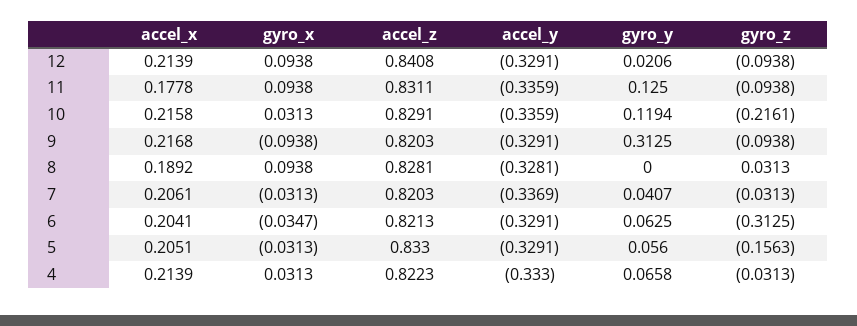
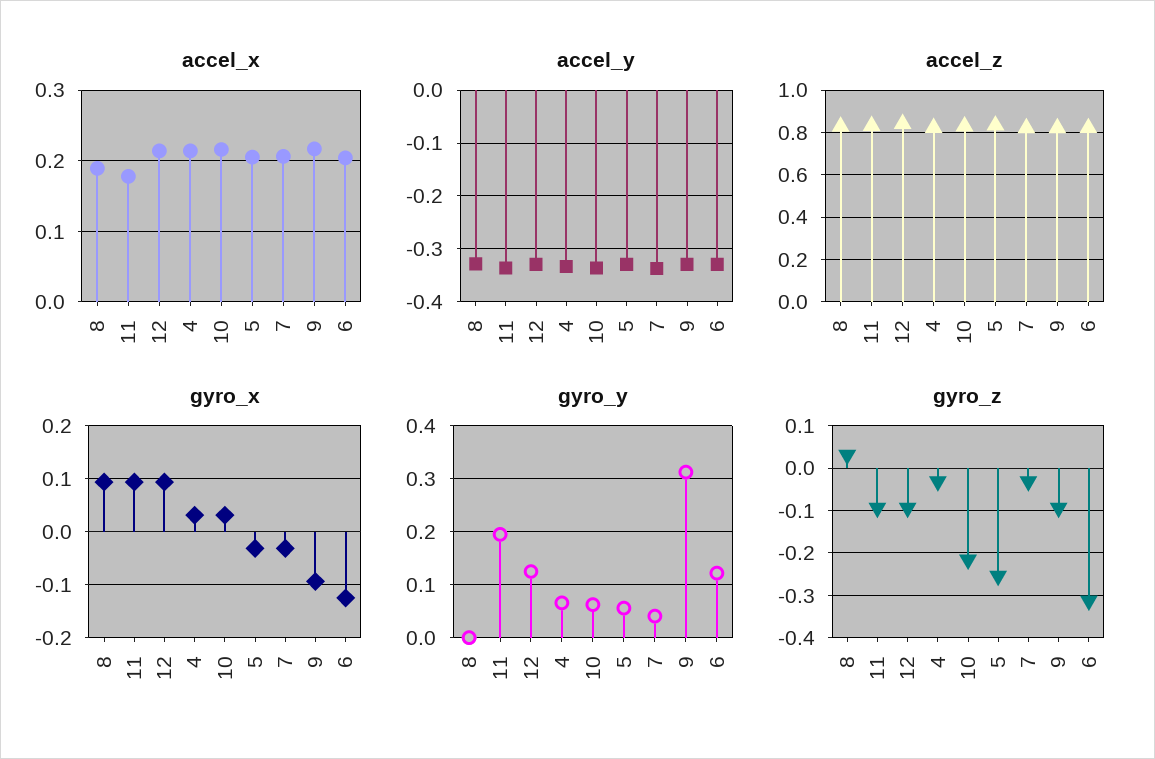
  {
    "accel_x": {
      "12": 0.2139,
      "11": 0.1778,
      "10": 0.2158,
      "9": 0.2168,
      "8": 0.1892,
      "7": 0.2061,
      "6": 0.2041,
      "5": 0.2051,
      "4": 0.2139
    },
    "gyro_x": {
      "12": 0.0938,
      "11": 0.0938,
      "10": 0.0313,
      "9": -0.0938,
      "8": 0.0938,
      "7": -0.0313,
-     "6": -0.0347,
+     "6": -0.12,
      "5": -0.0313,
      "4": 0.0313
    },
    "accel_z": {
      "12": 0.8408,
      "11": 0.8311,
      "10": 0.8291,
      "9": 0.8203,
      "8": 0.8281,
      "7": 0.8203,
      "6": 0.8213,
      "5": 0.833,
      "4": 0.8223
    },
    "accel_y": {
      "12": -0.3291,
      "11": -0.3359,
      "10": -0.3359,
      "9": -0.3291,
      "8": -0.3281,
      "7": -0.3369,
      "6": -0.3291,
      "5": -0.3291,
      "4": -0.333
    },
    "gyro_y": {
-     "12": 0.0206,
+     "12": 0.12,
-     "11": 0.125,
+     "11": 0.2,
-     "10": 0.1194,
+     "10": 0.06,
      "9": 0.3125,
      "8": 0,
      "7": 0.0407,
-     "6": 0.0625,
+     "6": 0.12,
      "5": 0.056,
      "4": 0.0658
    },
    "gyro_z": {
      "12": -0.0938,
      "11": -0.0938,
      "10": -0.2161,
      "9": -0.0938,
      "8": 0.0313,
      "7": -0.0313,
      "6": -0.3125,
-     "5": -0.1563,
+     "5": -0.26,
      "4": -0.0313
    }
  }

